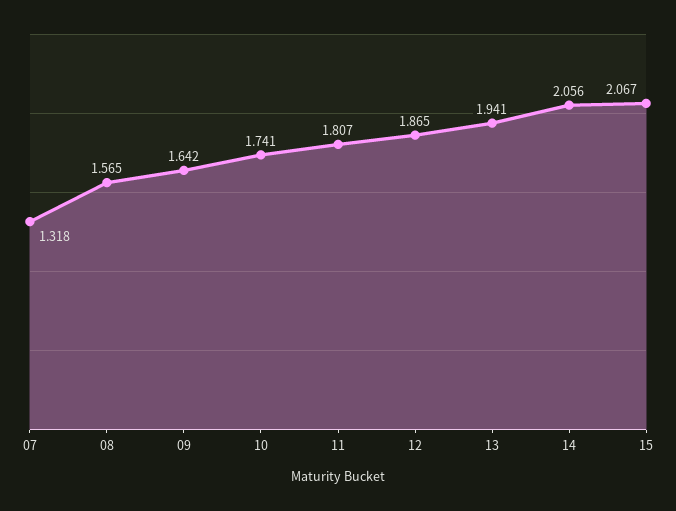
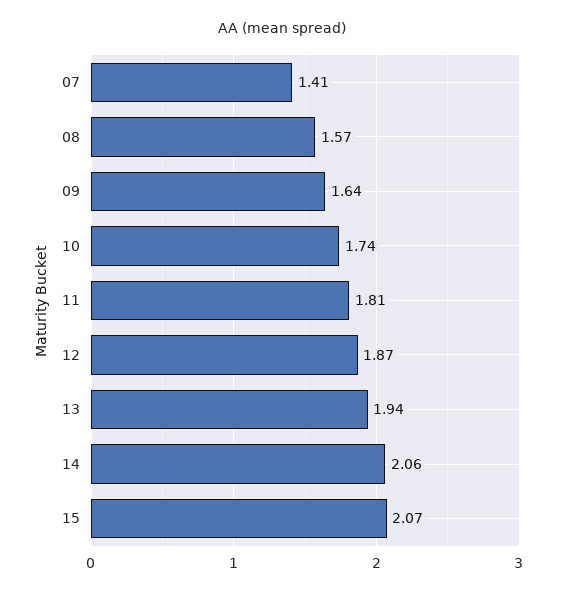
  {
-   "07": 1.318,
+   "07": 1.41,
    "08": 1.565,
    "09": 1.642,
    "10": 1.741,
    "11": 1.807,
    "12": 1.865,
    "13": 1.941,
    "14": 2.056,
    "15": 2.067
  }

